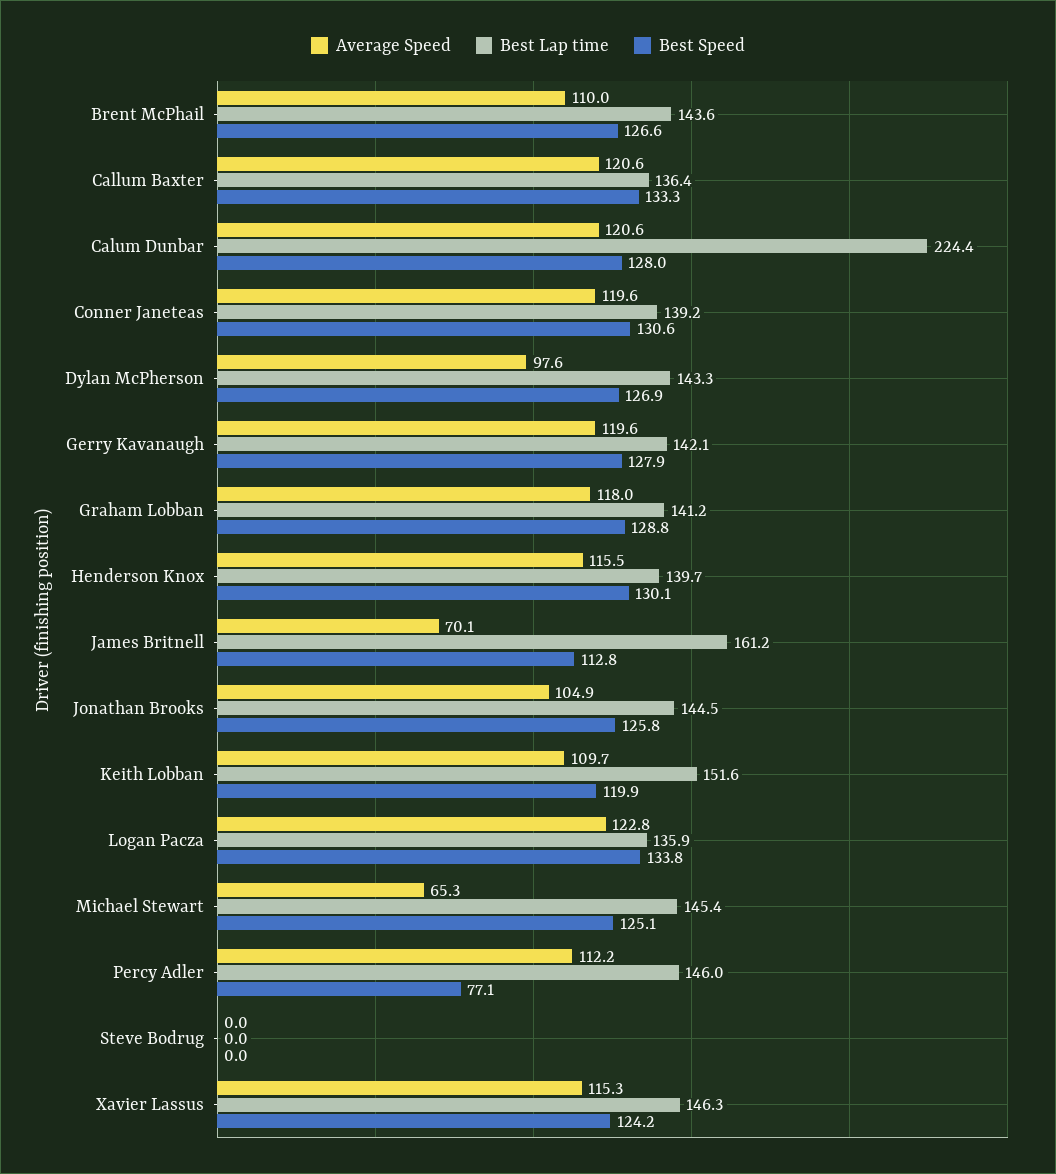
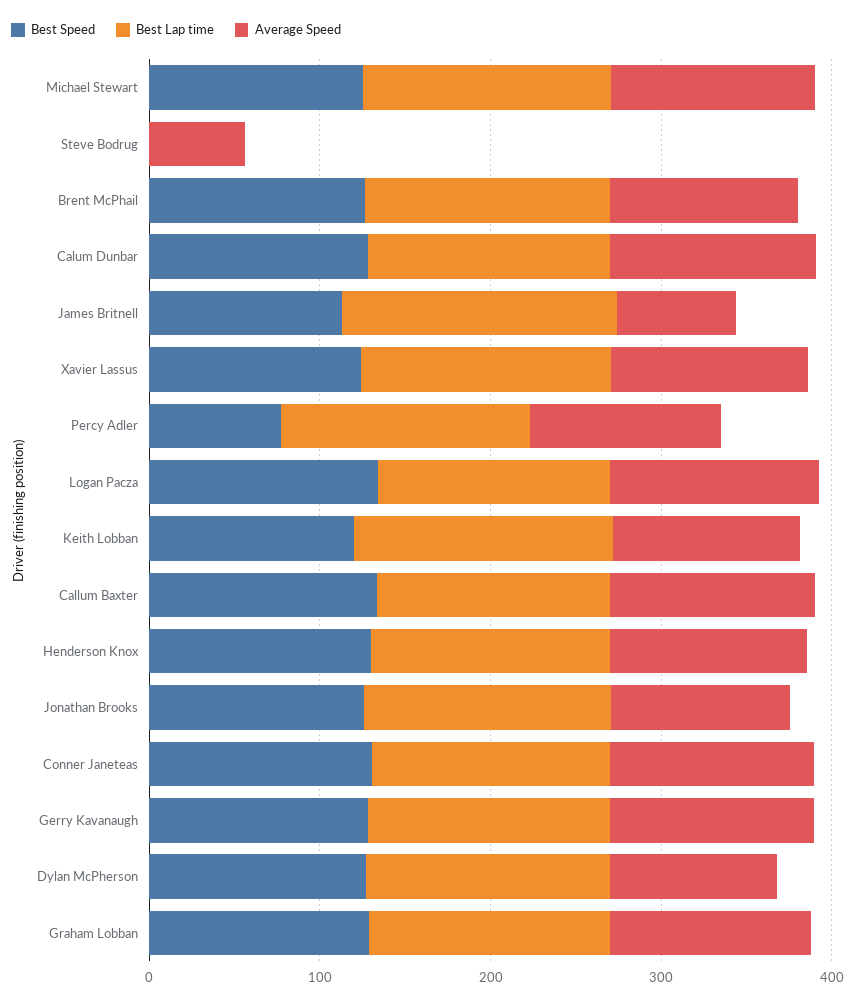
  {
    "Average Speed": {
      "Brent McPhail": 110,
      "Callum Baxter": 120.6,
      "Calum Dunbar": 120.6,
      "Conner Janeteas": 119.6,
      "Dylan McPherson": 97.6,
      "Gerry Kavanaugh": 119.6,
      "Graham Lobban": 118,
      "Henderson Knox": 115.5,
      "James Britnell": 70.1,
      "Jonathan Brooks": 104.9,
      "Keith Lobban": 109.7,
      "Logan Pacza": 122.8,
-     "Michael Stewart": 65.3,
+     "Michael Stewart": 120,
      "Percy Adler": 112.2,
-     "Steve Bodrug": 0,
+     "Steve Bodrug": 60,
      "Xavier Lassus": 115.3
    },
    "Best Lap time": {
      "Brent McPhail": 143.6,
      "Callum Baxter": 136.4,
-     "Calum Dunbar": 224.4,
+     "Calum Dunbar": 140,
      "Conner Janeteas": 139.2,
      "Dylan McPherson": 143.3,
      "Gerry Kavanaugh": 142.1,
      "Graham Lobban": 141.2,
      "Henderson Knox": 139.7,
      "James Britnell": 161.2,
      "Jonathan Brooks": 144.5,
      "Keith Lobban": 151.6,
      "Logan Pacza": 135.9,
      "Michael Stewart": 145.4,
      "Percy Adler": 146,
      "Steve Bodrug": 0,
      "Xavier Lassus": 146.3
    },
    "Best Speed": {
      "Brent McPhail": 126.6,
      "Callum Baxter": 133.3,
      "Calum Dunbar": 128,
      "Conner Janeteas": 130.6,
      "Dylan McPherson": 126.9,
      "Gerry Kavanaugh": 127.9,
      "Graham Lobban": 128.8,
      "Henderson Knox": 130.1,
      "James Britnell": 112.8,
      "Jonathan Brooks": 125.8,
      "Keith Lobban": 119.9,
      "Logan Pacza": 133.8,
      "Michael Stewart": 125.1,
      "Percy Adler": 77.1,
      "Steve Bodrug": 0,
      "Xavier Lassus": 124.2
    }
  }

